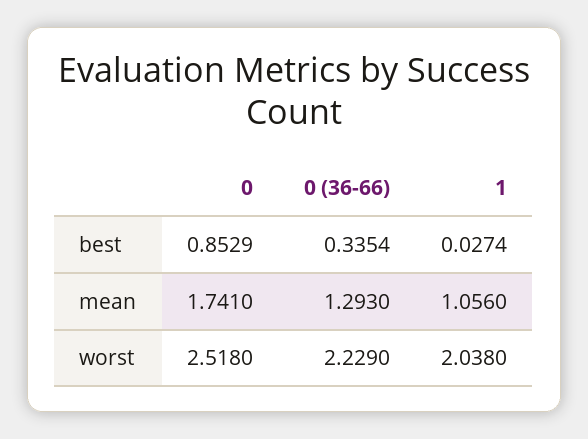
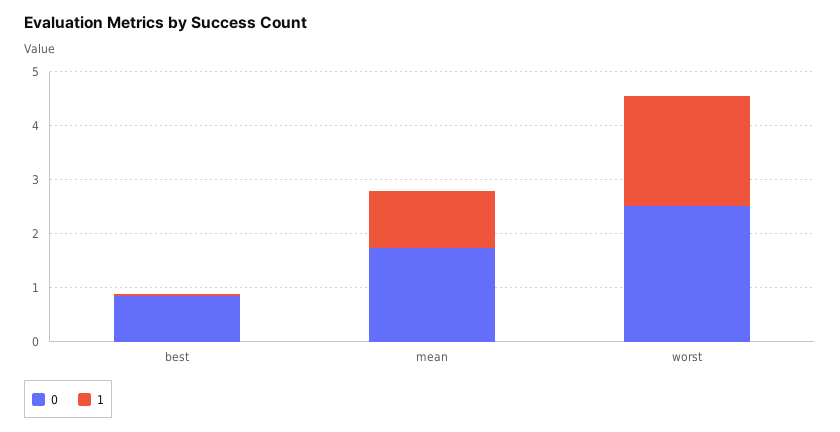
  {
    "0": {
      "best": 0.8529,
      "mean": 1.741,
      "worst": 2.518
    },
-   "0 (36-66)": {
-     "best": 0.3354,
-     "mean": 1.293,
-     "worst": 2.229
-   },
    "1": {
      "best": 0.0274,
      "mean": 1.056,
      "worst": 2.038
    }
  }

